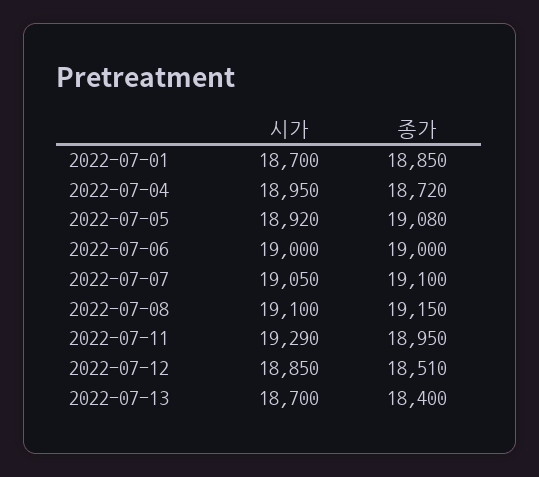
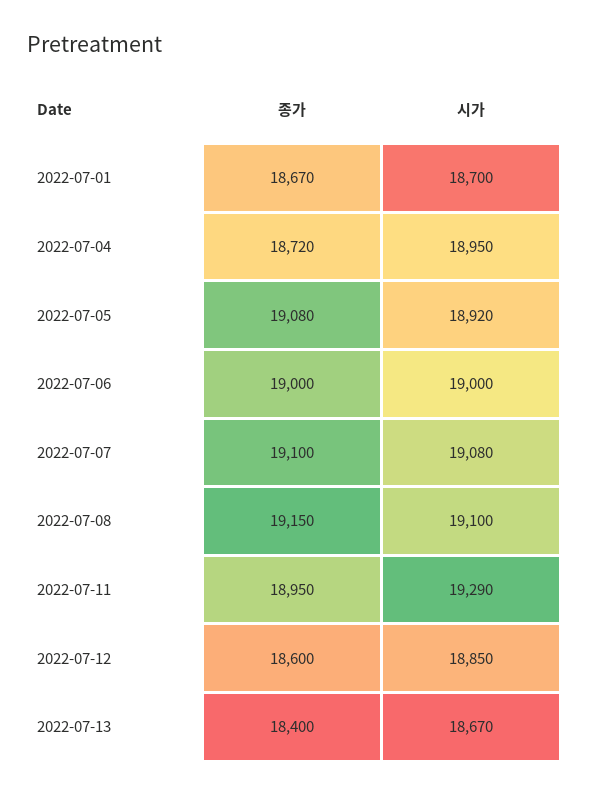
  {
    "시가": {
      "2022-07-01": 18700,
      "2022-07-04": 18950,
      "2022-07-05": 18920,
      "2022-07-06": 19000,
-     "2022-07-07": 19050,
+     "2022-07-07": 19080,
      "2022-07-08": 19100,
      "2022-07-11": 19290,
      "2022-07-12": 18850,
-     "2022-07-13": 18700
+     "2022-07-13": 18670
    },
    "종가": {
-     "2022-07-01": 18850,
+     "2022-07-01": 18670,
      "2022-07-04": 18720,
      "2022-07-05": 19080,
      "2022-07-06": 19000,
      "2022-07-07": 19100,
      "2022-07-08": 19150,
      "2022-07-11": 18950,
-     "2022-07-12": 18510,
+     "2022-07-12": 18600,
      "2022-07-13": 18400
    }
  }

